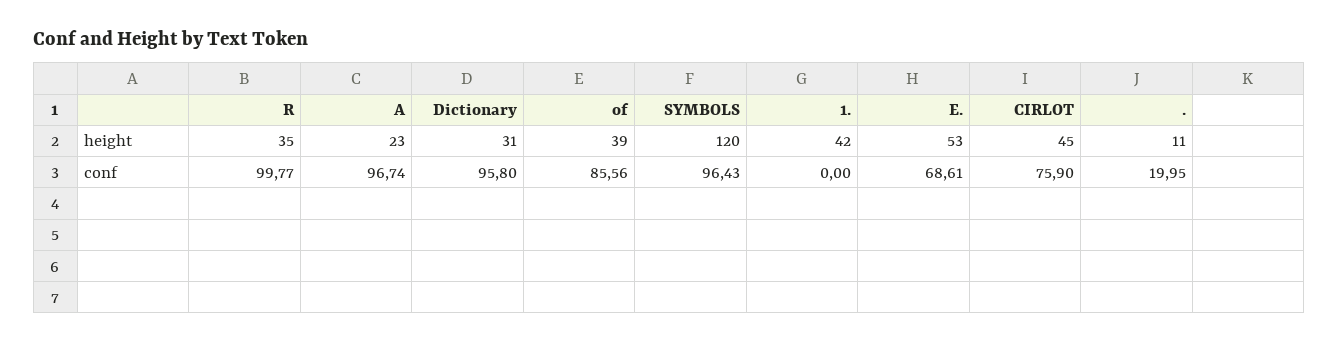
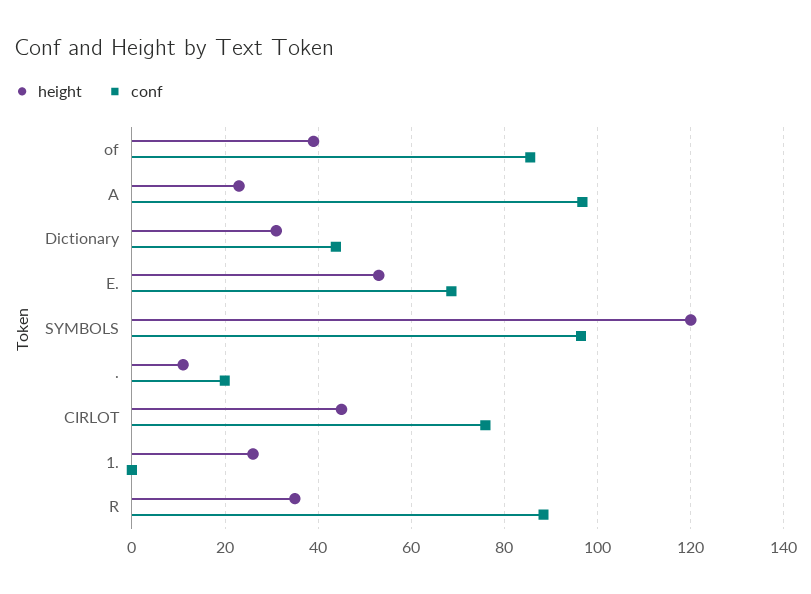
  {
    "height": {
      "R": 35,
      "A": 23,
      "Dictionary": 31,
      "of": 39,
      "SYMBOLS": 120,
-     "1.": 42,
+     "1.": 26,
      "E.": 53,
      "CIRLOT": 45,
      ".": 11
    },
    "conf": {
-     "R": 99.77,
+     "R": 88,
      "A": 96.74,
-     "Dictionary": 95.8,
+     "Dictionary": 44,
      "of": 85.56,
      "SYMBOLS": 96.43,
      "1.": 0,
      "E.": 68.61,
      "CIRLOT": 75.9,
      ".": 19.95
    }
  }

